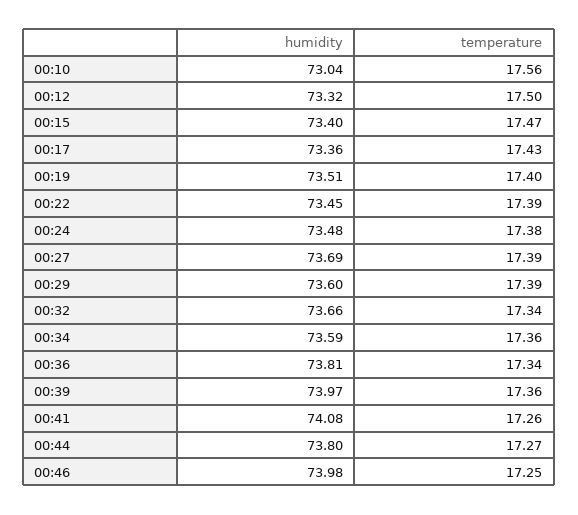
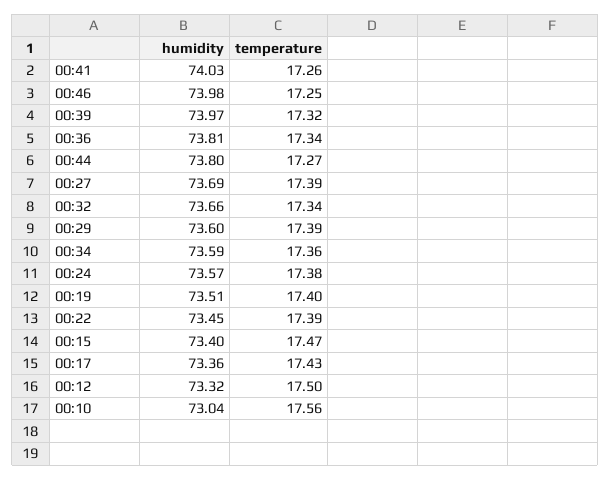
  {
    "humidity": {
      "00:10": 73.04,
      "00:12": 73.32,
      "00:15": 73.4,
      "00:17": 73.36,
      "00:19": 73.51,
      "00:22": 73.45,
-     "00:24": 73.48,
+     "00:24": 73.57,
      "00:27": 73.69,
      "00:29": 73.6,
      "00:32": 73.66,
      "00:34": 73.59,
      "00:36": 73.81,
      "00:39": 73.97,
-     "00:41": 74.08,
+     "00:41": 74.03,
      "00:44": 73.8,
      "00:46": 73.98
    },
    "temperature": {
      "00:10": 17.56,
      "00:12": 17.5,
      "00:15": 17.47,
      "00:17": 17.43,
      "00:19": 17.4,
      "00:22": 17.39,
      "00:24": 17.38,
      "00:27": 17.39,
      "00:29": 17.39,
      "00:32": 17.34,
      "00:34": 17.36,
      "00:36": 17.34,
-     "00:39": 17.36,
+     "00:39": 17.32,
      "00:41": 17.26,
      "00:44": 17.27,
      "00:46": 17.25
    }
  }

